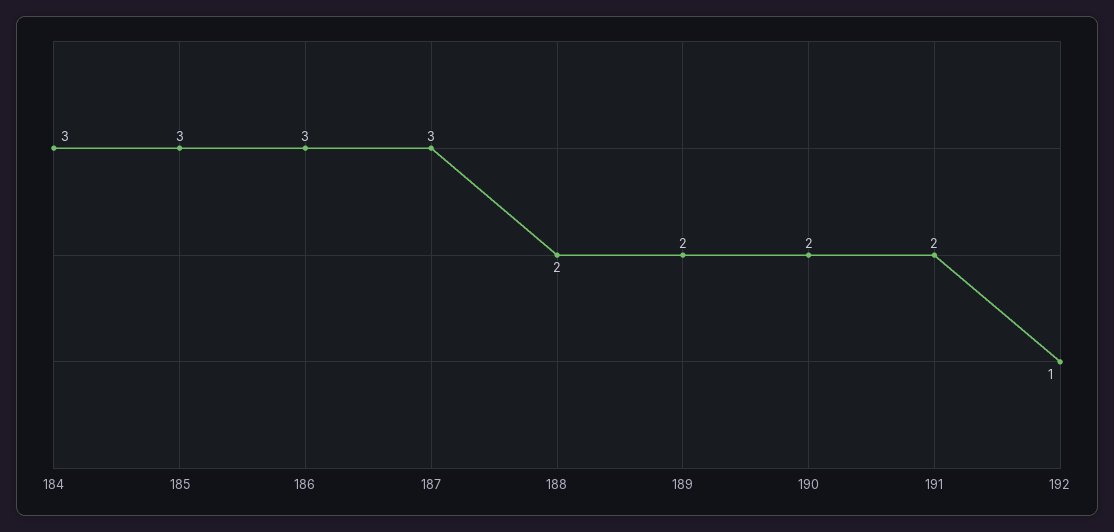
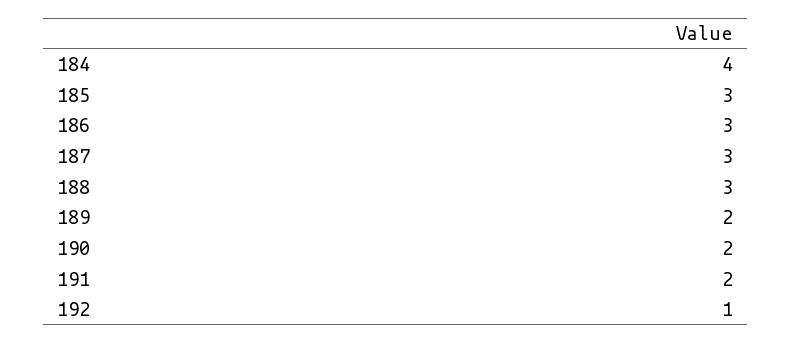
  {
-   "184": 3,
+   "184": 4,
    "185": 3,
    "186": 3,
    "187": 3,
-   "188": 2,
+   "188": 3,
    "189": 2,
    "190": 2,
    "191": 2,
    "192": 1
  }

